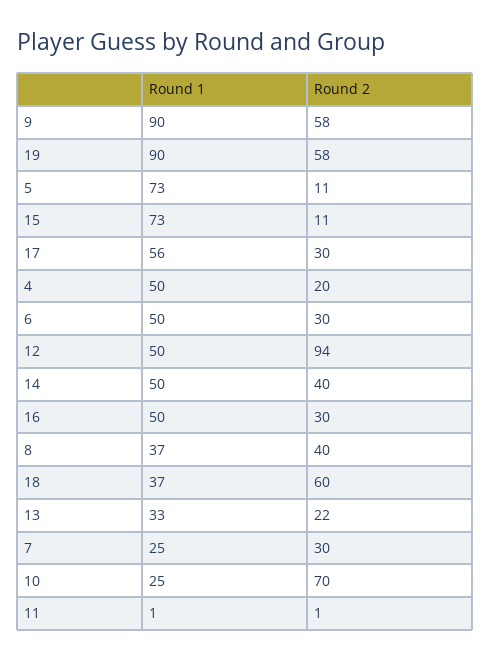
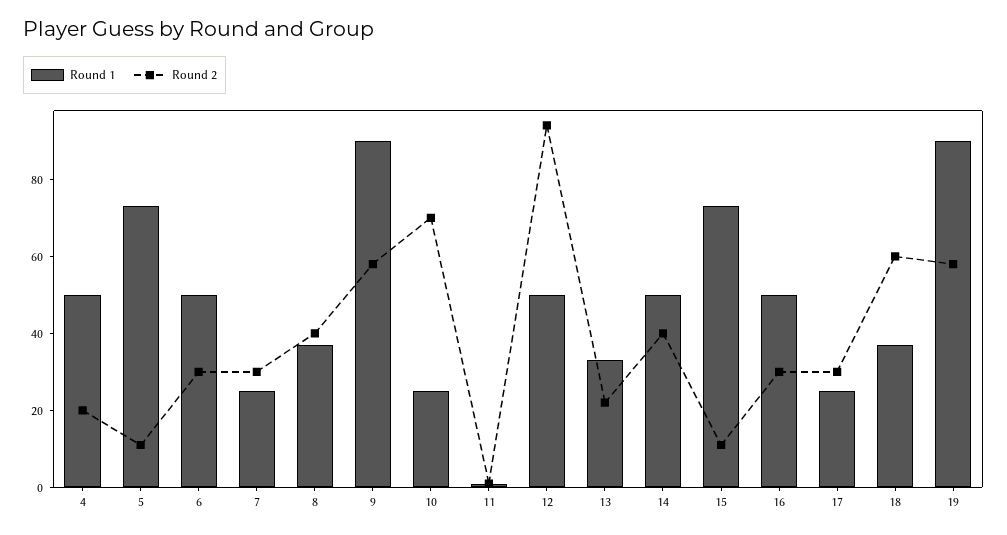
  {
    "Round 1": {
      "9": 90,
      "19": 90,
      "5": 73,
      "15": 73,
-     "17": 56,
+     "17": 25,
      "4": 50,
      "6": 50,
      "12": 50,
      "14": 50,
      "16": 50,
      "8": 37,
      "18": 37,
      "13": 33,
      "7": 25,
      "10": 25,
      "11": 1
    },
    "Round 2": {
      "9": 58,
      "19": 58,
      "5": 11,
      "15": 11,
      "17": 30,
      "4": 20,
      "6": 30,
      "12": 94,
      "14": 40,
      "16": 30,
      "8": 40,
      "18": 60,
      "13": 22,
      "7": 30,
      "10": 70,
      "11": 1
    }
  }

